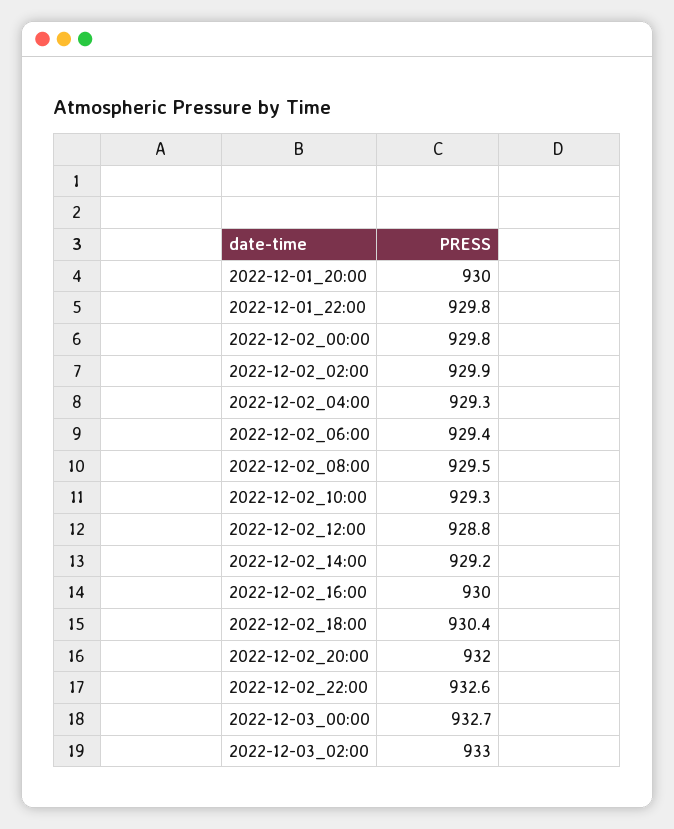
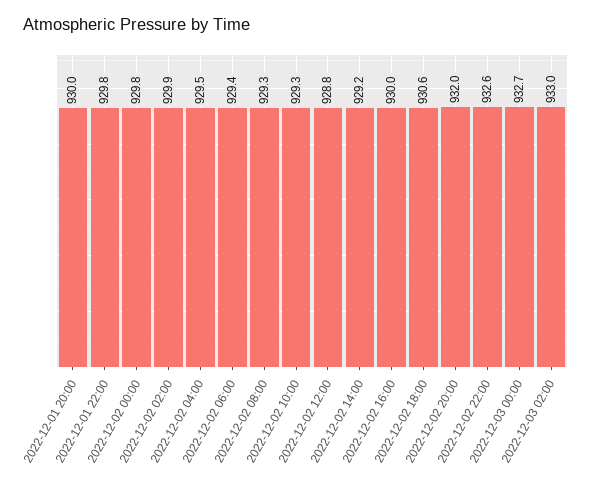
  {
    "2022-12-01_20:00": 930,
    "2022-12-01_22:00": 929.8,
    "2022-12-02_00:00": 929.8,
    "2022-12-02_02:00": 929.9,
-   "2022-12-02_04:00": 929.3,
+   "2022-12-02_04:00": 929.5,
    "2022-12-02_06:00": 929.4,
-   "2022-12-02_08:00": 929.5,
+   "2022-12-02_08:00": 929.3,
    "2022-12-02_10:00": 929.3,
    "2022-12-02_12:00": 928.8,
    "2022-12-02_14:00": 929.2,
    "2022-12-02_16:00": 930,
-   "2022-12-02_18:00": 930.4,
+   "2022-12-02_18:00": 930.6,
    "2022-12-02_20:00": 932,
    "2022-12-02_22:00": 932.6,
    "2022-12-03_00:00": 932.7,
    "2022-12-03_02:00": 933
  }

